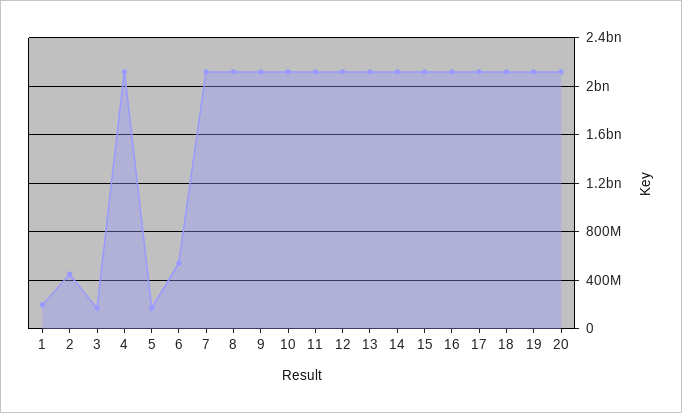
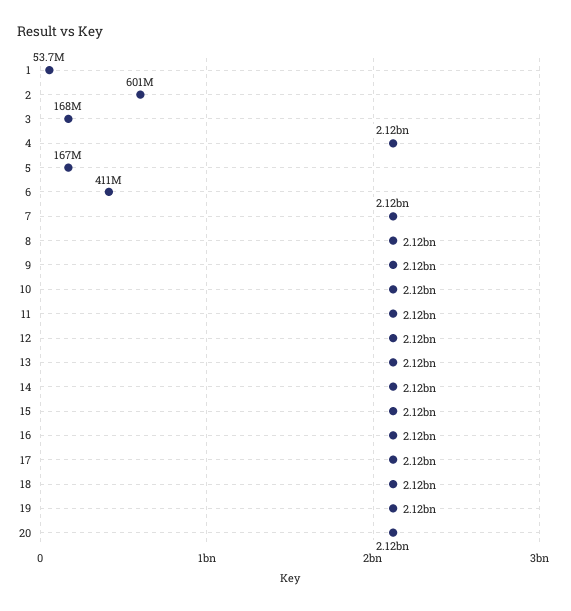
  {
-   "1": 200000000,
+   "1": 53700000,
-   "2": 450000000,
+   "2": 601000000,
    "3": 168000000,
    "4": 2120000000,
    "5": 167000000,
-   "6": 550000000,
+   "6": 411000000,
    "7": 2120000000,
    "8": 2120000000,
    "9": 2120000000,
    "10": 2120000000,
    "11": 2120000000,
    "12": 2120000000,
    "13": 2120000000,
    "14": 2120000000,
    "15": 2120000000,
    "16": 2120000000,
    "17": 2120000000,
    "18": 2120000000,
    "19": 2120000000,
    "20": 2120000000
  }

